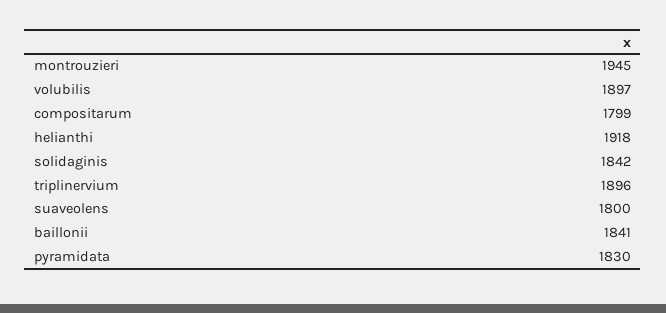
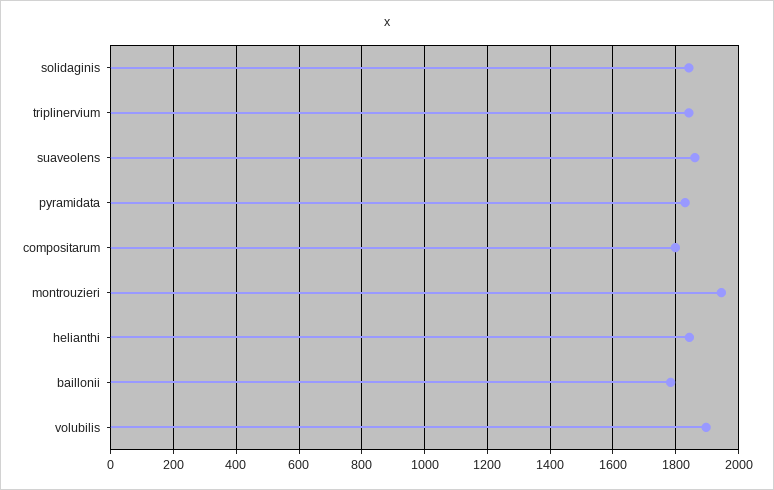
  {
    "montrouzieri": 1945,
    "volubilis": 1897,
    "compositarum": 1799,
-   "helianthi": 1918,
+   "helianthi": 1840,
    "solidaginis": 1842,
-   "triplinervium": 1896,
+   "triplinervium": 1840,
-   "suaveolens": 1800,
+   "suaveolens": 1860,
-   "baillonii": 1841,
+   "baillonii": 1780,
    "pyramidata": 1830
  }

